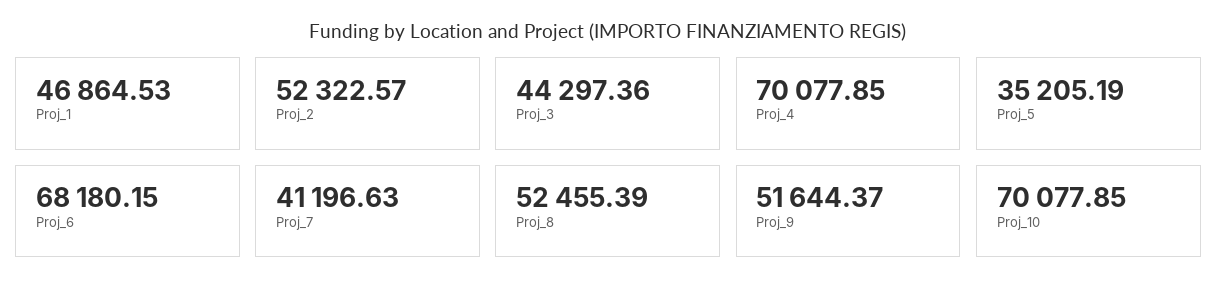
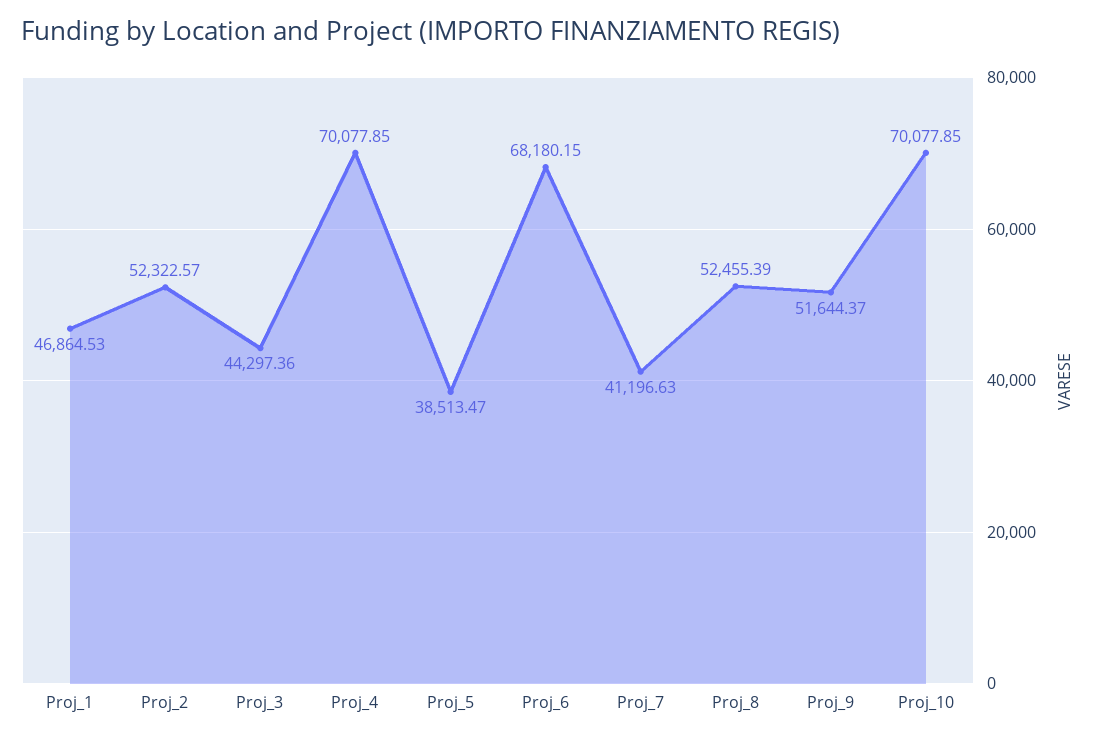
  {
    "Proj_1": 46864.53,
    "Proj_2": 52322.57,
    "Proj_3": 44297.36,
    "Proj_4": 70077.85,
-   "Proj_5": 35205.19,
+   "Proj_5": 38513.47,
    "Proj_6": 68180.15,
    "Proj_7": 41196.63,
    "Proj_8": 52455.39,
    "Proj_9": 51644.37,
    "Proj_10": 70077.85
  }

